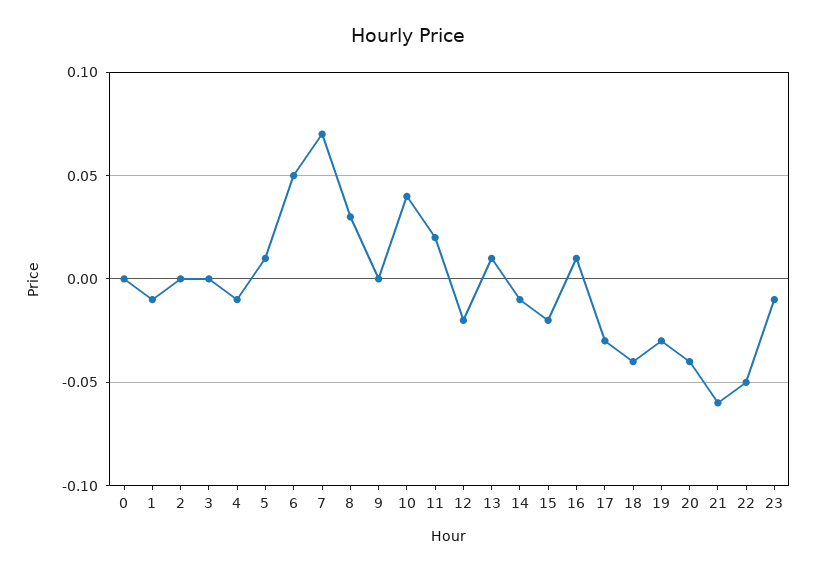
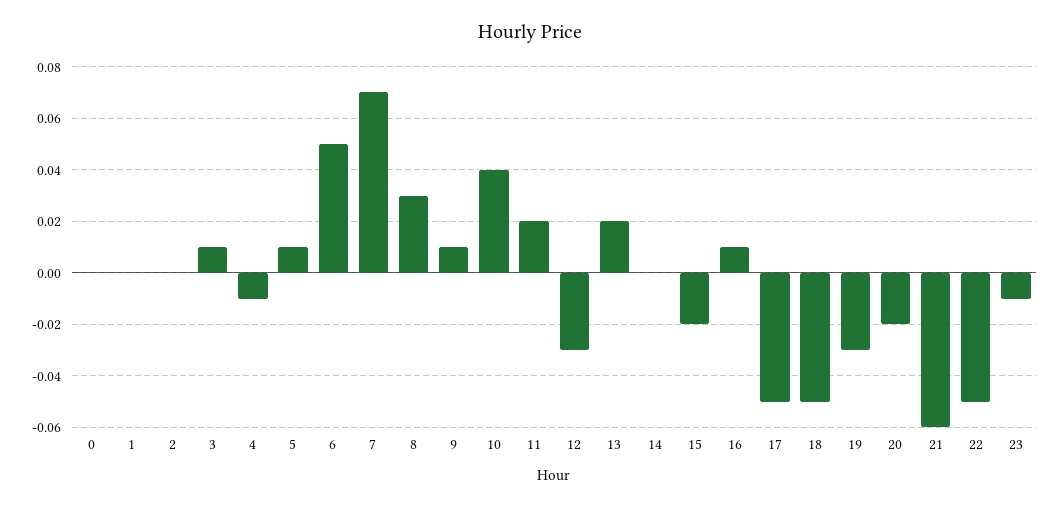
  {
    "0": 0,
-   "1": -0.01,
+   "1": 0,
    "2": 0,
-   "3": 0,
+   "3": 0.01,
    "4": -0.01,
    "5": 0.01,
    "6": 0.05,
    "7": 0.07,
    "8": 0.03,
-   "9": 0,
+   "9": 0.01,
    "10": 0.04,
    "11": 0.02,
-   "12": -0.02,
+   "12": -0.03,
-   "13": 0.01,
+   "13": 0.02,
-   "14": -0.01,
+   "14": 0,
    "15": -0.02,
    "16": 0.01,
-   "17": -0.03,
+   "17": -0.05,
-   "18": -0.04,
+   "18": -0.05,
    "19": -0.03,
-   "20": -0.04,
+   "20": -0.02,
    "21": -0.06,
    "22": -0.05,
    "23": -0.01
  }

